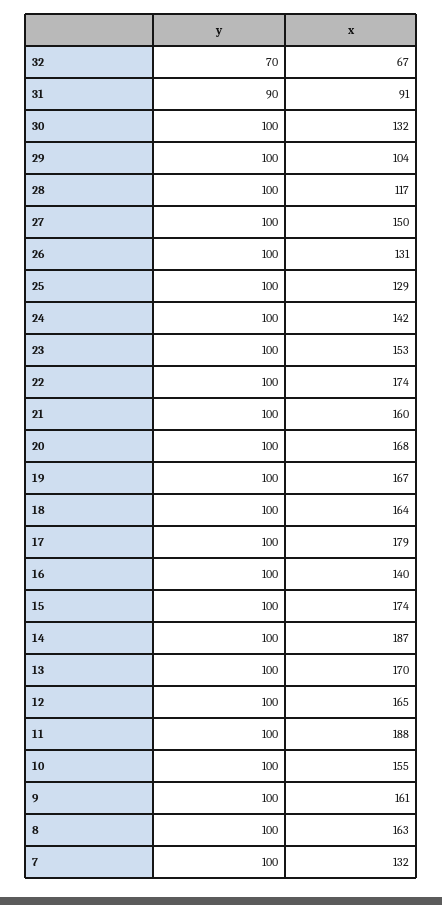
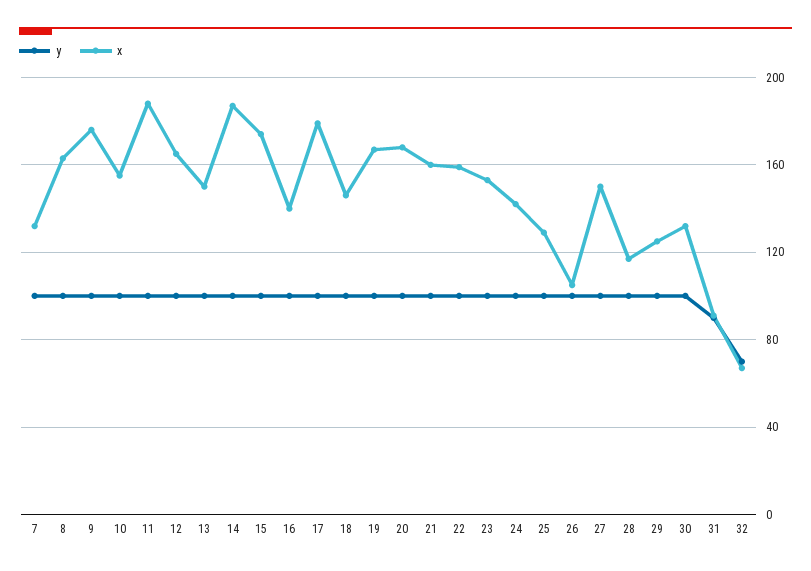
  {
    "y": {
      "32": 70,
      "31": 90,
      "30": 100,
      "29": 100,
      "28": 100,
      "27": 100,
      "26": 100,
      "25": 100,
      "24": 100,
      "23": 100,
      "22": 100,
      "21": 100,
      "20": 100,
      "19": 100,
      "18": 100,
      "17": 100,
      "16": 100,
      "15": 100,
      "14": 100,
      "13": 100,
      "12": 100,
      "11": 100,
      "10": 100,
      "9": 100,
      "8": 100,
      "7": 100
    },
    "x": {
      "32": 67,
      "31": 91,
      "30": 132,
-     "29": 104,
+     "29": 125,
      "28": 117,
      "27": 150,
-     "26": 131,
+     "26": 105,
      "25": 129,
      "24": 142,
      "23": 153,
-     "22": 174,
+     "22": 160,
      "21": 160,
      "20": 168,
      "19": 167,
-     "18": 164,
+     "18": 145,
      "17": 179,
      "16": 140,
      "15": 174,
      "14": 187,
-     "13": 170,
+     "13": 150,
      "12": 165,
      "11": 188,
      "10": 155,
-     "9": 161,
+     "9": 175,
      "8": 163,
      "7": 132
    }
  }

